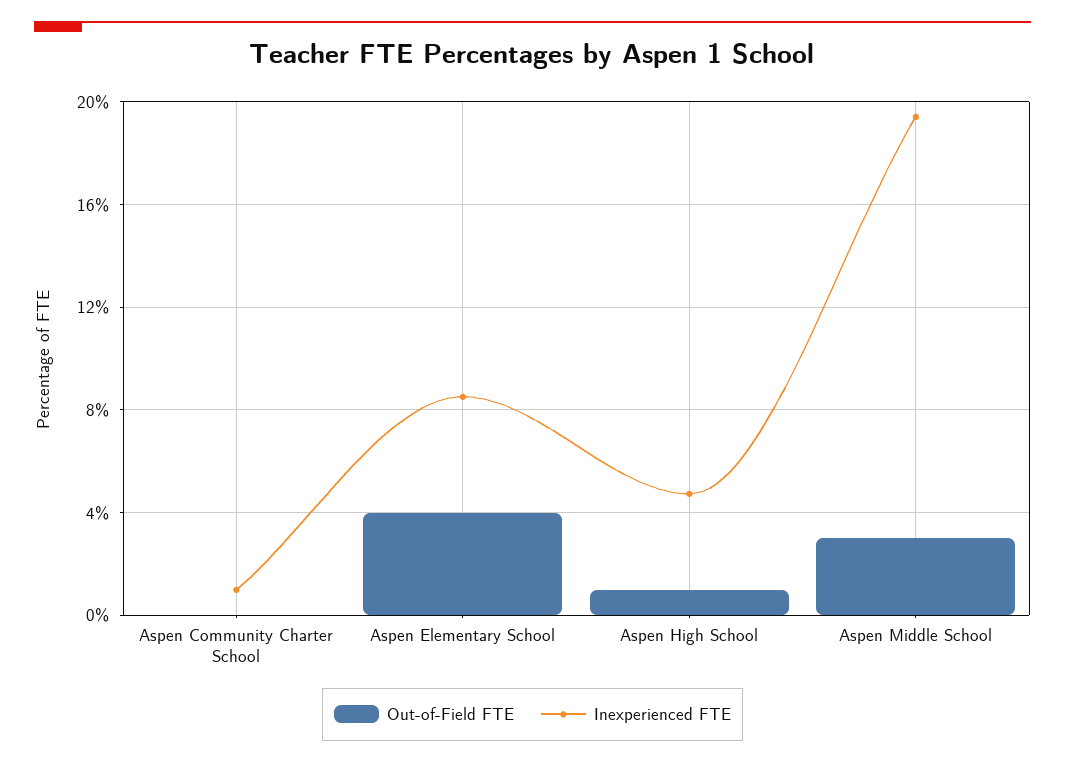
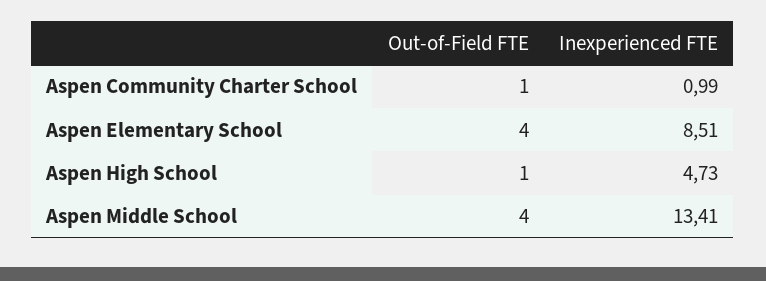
  {
    "Out-of-Field FTE": {
-     "Aspen Community Charter School": 0,
+     "Aspen Community Charter School": 1,
      "Aspen Elementary School": 4,
      "Aspen High School": 1,
-     "Aspen Middle School": 3
+     "Aspen Middle School": 4
    },
    "Inexperienced FTE": {
      "Aspen Community Charter School": 0.99,
      "Aspen Elementary School": 8.51,
      "Aspen High School": 4.73,
-     "Aspen Middle School": 19.5
+     "Aspen Middle School": 13.41
    }
  }

